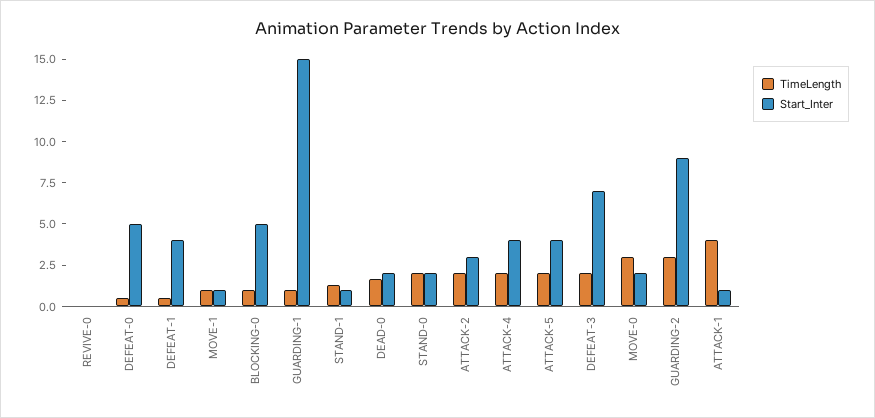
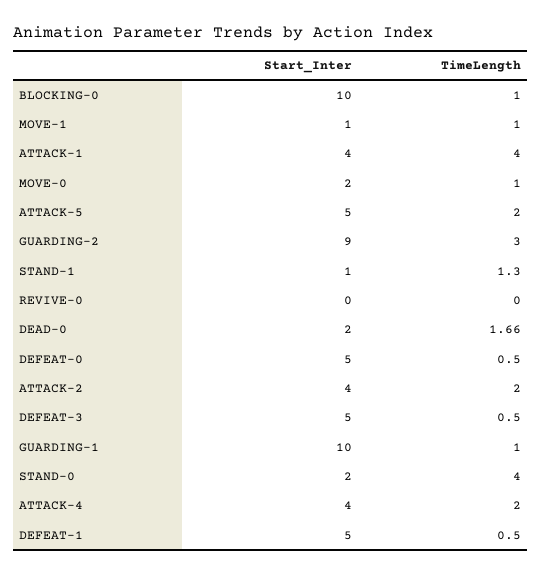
  {
    "TimeLength": {
      "REVIVE-0": 0,
      "DEFEAT-0": 0.5,
      "DEFEAT-1": 0.5,
      "MOVE-1": 1,
      "BLOCKING-0": 1,
      "GUARDING-1": 1,
      "STAND-1": 1.3,
      "DEAD-0": 1.66,
-     "STAND-0": 2,
+     "STAND-0": 4,
      "ATTACK-2": 2,
      "ATTACK-4": 2,
      "ATTACK-5": 2,
-     "DEFEAT-3": 2,
+     "DEFEAT-3": 0.5,
-     "MOVE-0": 3,
+     "MOVE-0": 1,
      "GUARDING-2": 3,
      "ATTACK-1": 4
    },
    "Start_Inter": {
      "REVIVE-0": 0,
      "DEFEAT-0": 5,
-     "DEFEAT-1": 4,
+     "DEFEAT-1": 5,
      "MOVE-1": 1,
-     "BLOCKING-0": 5,
+     "BLOCKING-0": 10,
-     "GUARDING-1": 15,
+     "GUARDING-1": 10,
      "STAND-1": 1,
      "DEAD-0": 2,
      "STAND-0": 2,
-     "ATTACK-2": 3,
+     "ATTACK-2": 4,
      "ATTACK-4": 4,
-     "ATTACK-5": 4,
+     "ATTACK-5": 5,
-     "DEFEAT-3": 7,
+     "DEFEAT-3": 5,
      "MOVE-0": 2,
      "GUARDING-2": 9,
-     "ATTACK-1": 1
+     "ATTACK-1": 4
    }
  }

